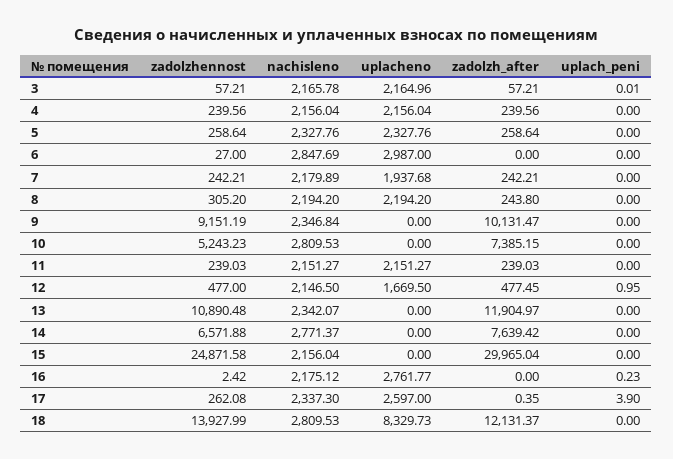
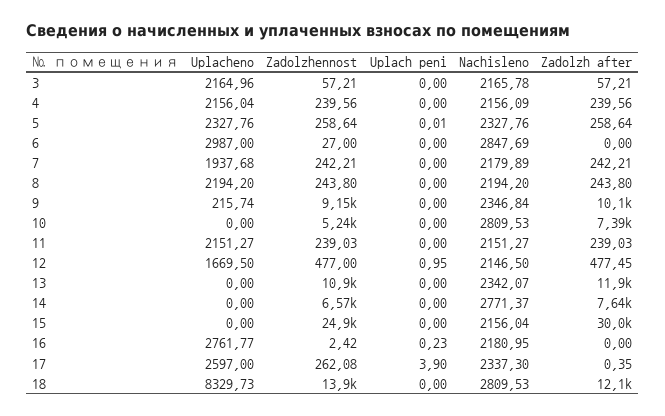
  {
    "zadolzhennost": {
      "3": 57.21,
      "4": 239.56,
      "5": 258.64,
      "6": 27,
      "7": 242.21,
-     "8": 305.2,
+     "8": 243.8,
      "9": 9151.19,
      "10": 5243.23,
      "11": 239.03,
      "12": 477,
      "13": 10890.48,
      "14": 6571.88,
      "15": 24871.58,
      "16": 2.42,
      "17": 262.08,
      "18": 13927.99
    },
    "nachisleno": {
      "3": 2165.78,
-     "4": 2156.04,
+     "4": 2156.09,
      "5": 2327.76,
      "6": 2847.69,
      "7": 2179.89,
      "8": 2194.2,
      "9": 2346.84,
      "10": 2809.53,
      "11": 2151.27,
      "12": 2146.5,
      "13": 2342.07,
      "14": 2771.37,
      "15": 2156.04,
-     "16": 2175.12,
+     "16": 2180.95,
      "17": 2337.3,
      "18": 2809.53
    },
    "uplacheno": {
      "3": 2164.96,
      "4": 2156.04,
      "5": 2327.76,
      "6": 2987,
      "7": 1937.68,
      "8": 2194.2,
-     "9": 0,
+     "9": 215.74,
      "10": 0,
      "11": 2151.27,
      "12": 1669.5,
      "13": 0,
      "14": 0,
      "15": 0,
      "16": 2761.77,
      "17": 2597,
      "18": 8329.73
    },
    "zadolzh_after": {
      "3": 57.21,
      "4": 239.56,
      "5": 258.64,
      "6": 0,
      "7": 242.21,
      "8": 243.8,
      "9": 10131.47,
      "10": 7385.15,
      "11": 239.03,
      "12": 477.45,
      "13": 11904.97,
      "14": 7639.42,
      "15": 29965.04,
      "16": 0,
      "17": 0.35,
      "18": 12131.37
    },
    "uplach_peni": {
-     "3": 0.01,
+     "3": 0,
      "4": 0,
-     "5": 0,
+     "5": 0.01,
      "6": 0,
      "7": 0,
      "8": 0,
      "9": 0,
      "10": 0,
      "11": 0,
      "12": 0.95,
      "13": 0,
      "14": 0,
      "15": 0,
      "16": 0.23,
      "17": 3.9,
      "18": 0
    }
  }

